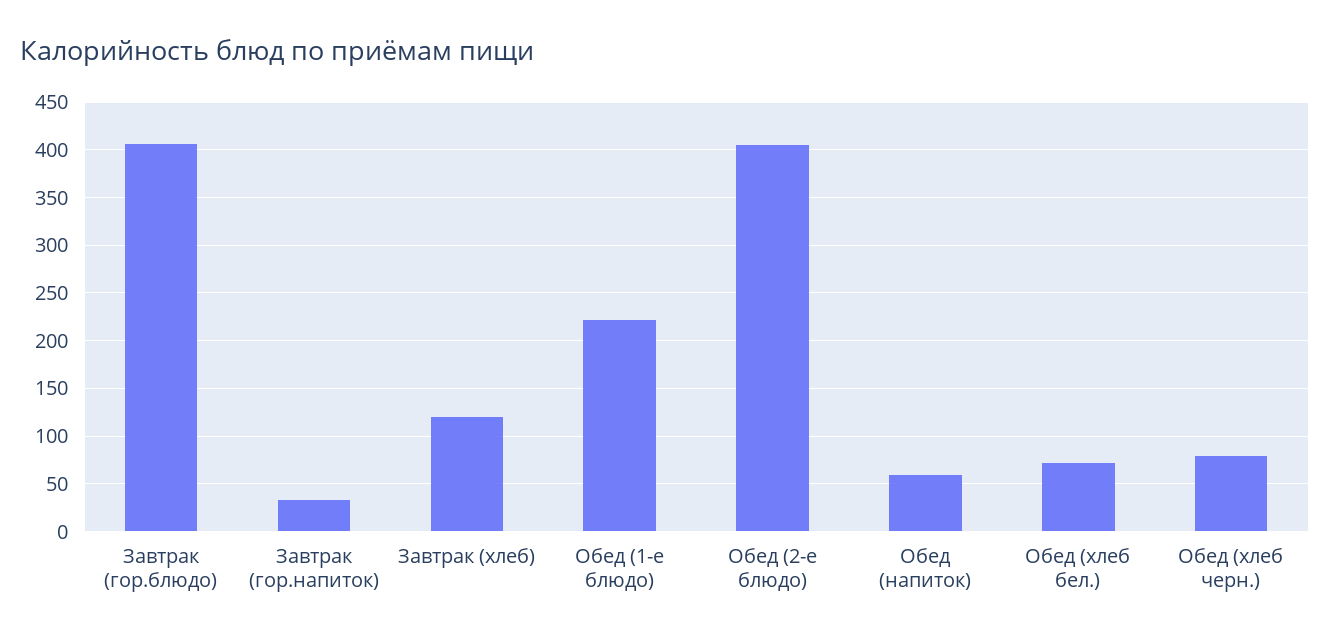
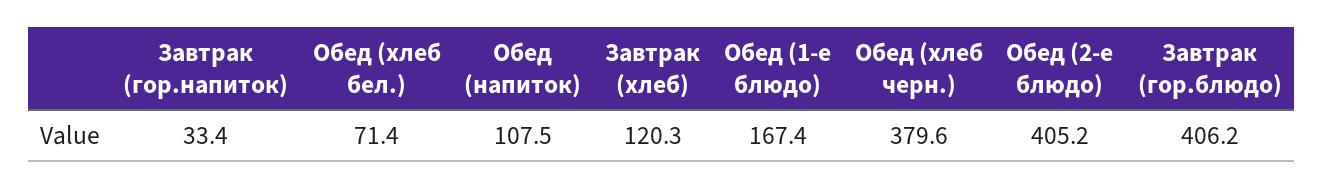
  {
    "Завтрак (гор.блюдо)": 406.2,
    "Завтрак (гор.напиток)": 33.4,
    "Завтрак (хлеб)": 120.3,
-   "Обед (1-е блюдо)": 220,
+   "Обед (1-е блюдо)": 167.4,
    "Обед (2-е блюдо)": 405.2,
-   "Обед (напиток)": 60,
+   "Обед (напиток)": 107.5,
    "Обед (хлеб бел.)": 71.4,
-   "Обед (хлеб черн.)": 80
+   "Обед (хлеб черн.)": 379.6
  }

